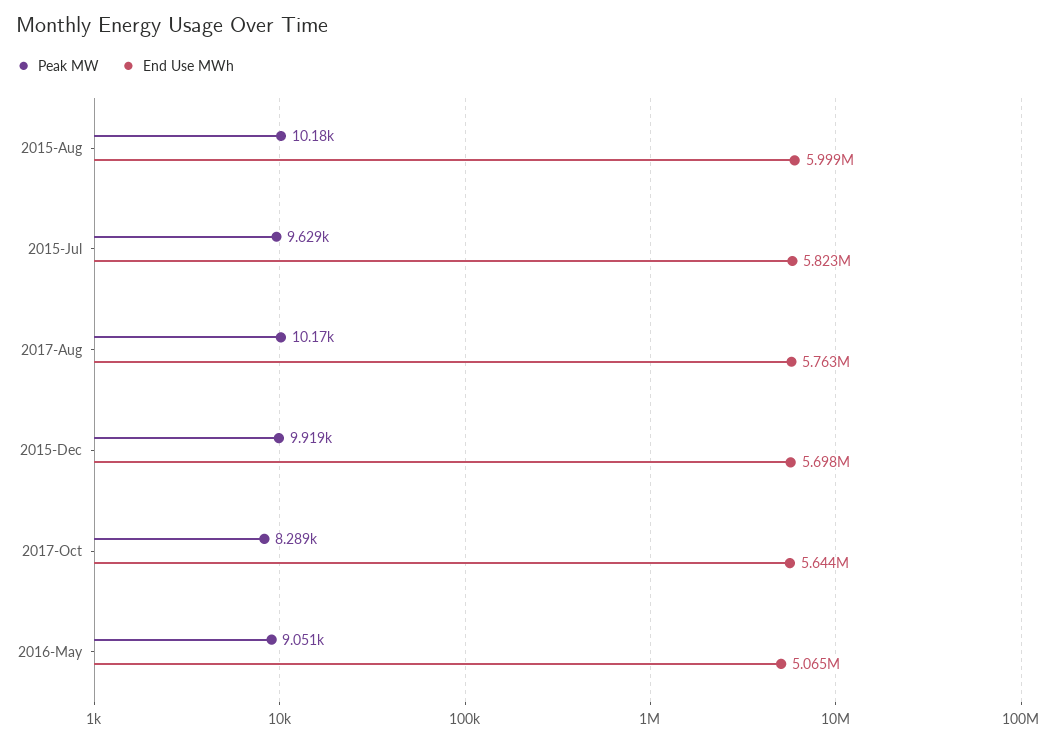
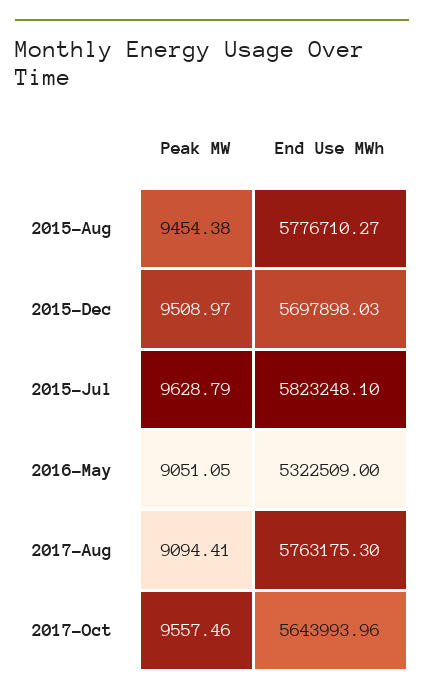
  {
    "Peak MW": {
-     "2015-Aug": 10180,
+     "2015-Aug": 9454.38,
      "2015-Jul": 9628.79,
-     "2017-Aug": 10170,
+     "2017-Aug": 9094.41,
-     "2015-Dec": 9919,
+     "2015-Dec": 9508.97,
-     "2017-Oct": 8289,
+     "2017-Oct": 9557.46,
      "2016-May": 9051.05
    },
    "End Use MWh": {
-     "2015-Aug": 5999000,
+     "2015-Aug": 5776710.27,
      "2015-Jul": 5823248.1,
      "2017-Aug": 5763175.3,
      "2015-Dec": 5697898.03,
      "2017-Oct": 5643993.96,
-     "2016-May": 5065000
+     "2016-May": 5322509
    }
  }

